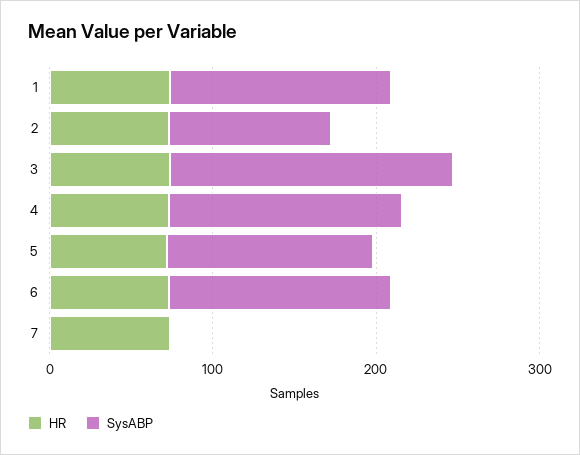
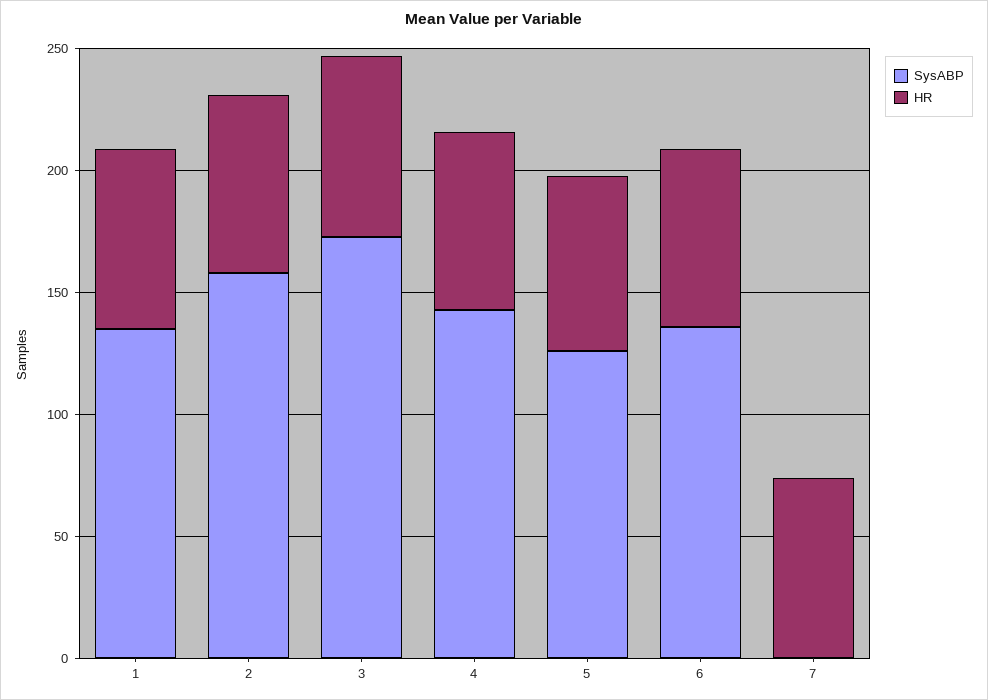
  {
    "HR": {
      "1": 70,
      "2": 70,
      "3": 70,
      "4": 70,
      "5": 70,
      "6": 70,
      "7": 70
    },
    "SysABP": {
      "1": 140,
-     "2": 100,
+     "2": 160,
      "3": 170,
      "4": 140,
      "5": 130,
      "6": 140,
      "7": 0
    }
  }

